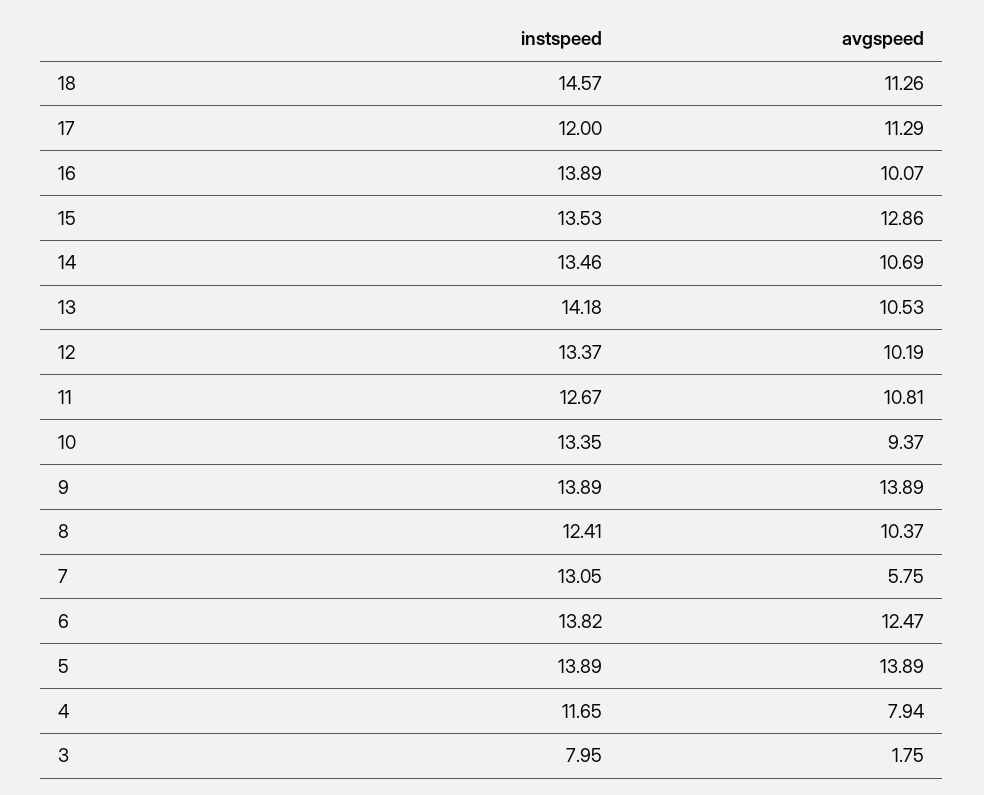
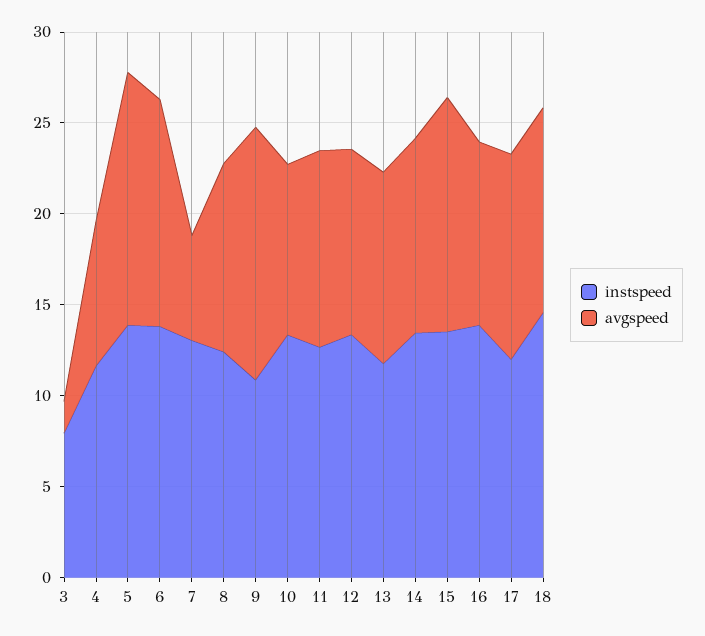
  {
    "instspeed": {
      "18": 14.57,
      "17": 12,
      "16": 13.89,
      "15": 13.53,
      "14": 13.46,
-     "13": 14.18,
+     "13": 12,
      "12": 13.37,
      "11": 12.67,
      "10": 13.35,
-     "9": 13.89,
+     "9": 11,
      "8": 12.41,
      "7": 13.05,
      "6": 13.82,
      "5": 13.89,
      "4": 11.65,
      "3": 7.95
    },
    "avgspeed": {
      "18": 11.26,
      "17": 11.29,
      "16": 10.07,
      "15": 12.86,
      "14": 10.69,
      "13": 10.53,
      "12": 10.19,
      "11": 10.81,
      "10": 9.37,
      "9": 13.89,
      "8": 10.37,
      "7": 5.75,
      "6": 12.47,
      "5": 13.89,
      "4": 7.94,
      "3": 1.75
    }
  }

